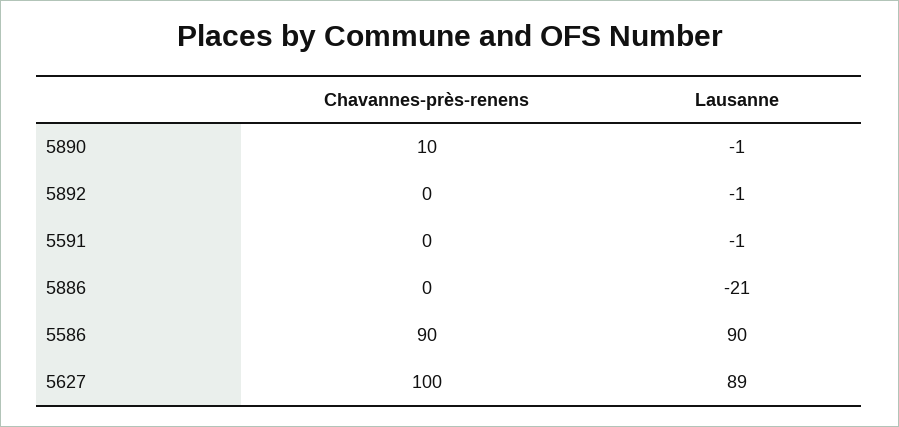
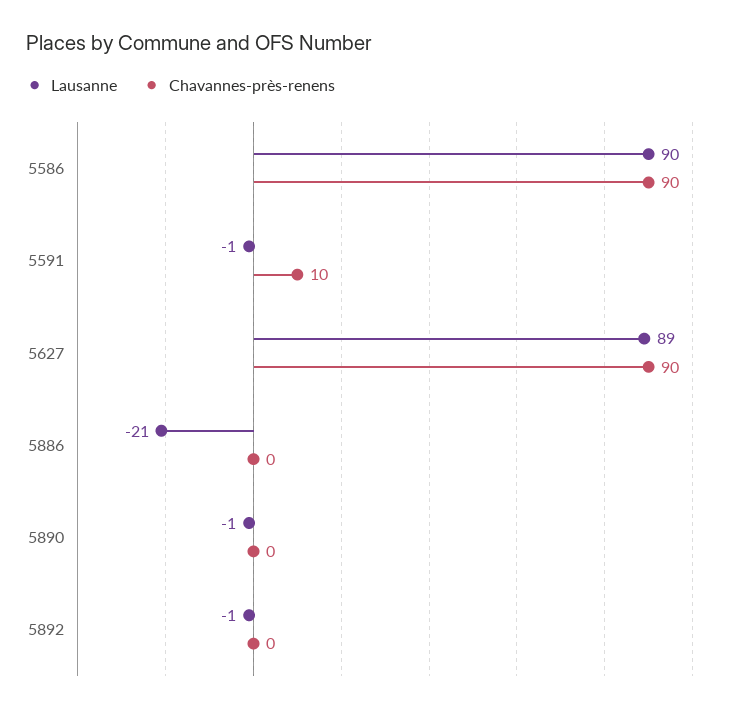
  {
    "Chavannes-près-renens": {
-     "5890": 10,
+     "5890": 0,
      "5892": 0,
-     "5591": 0,
+     "5591": 10,
      "5886": 0,
      "5586": 90,
-     "5627": 100
+     "5627": 90
    },
    "Lausanne": {
      "5890": -1,
      "5892": -1,
      "5591": -1,
      "5886": -21,
      "5586": 90,
      "5627": 89
    }
  }

